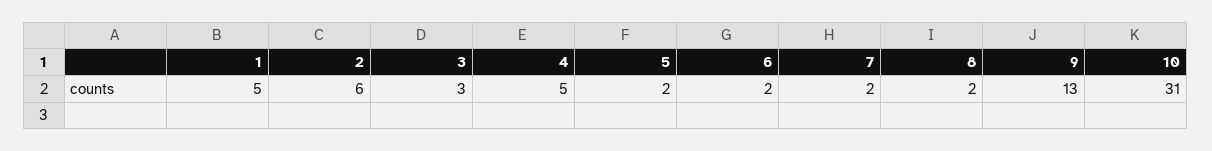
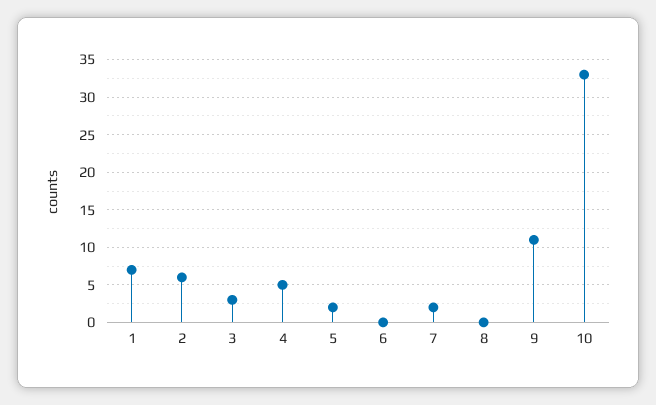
  {
-   "1": 5,
+   "1": 7,
    "2": 6,
    "3": 3,
    "4": 5,
    "5": 2,
-   "6": 2,
+   "6": 0,
    "7": 2,
-   "8": 2,
+   "8": 0,
-   "9": 13,
+   "9": 11,
-   "10": 31
+   "10": 33
  }

